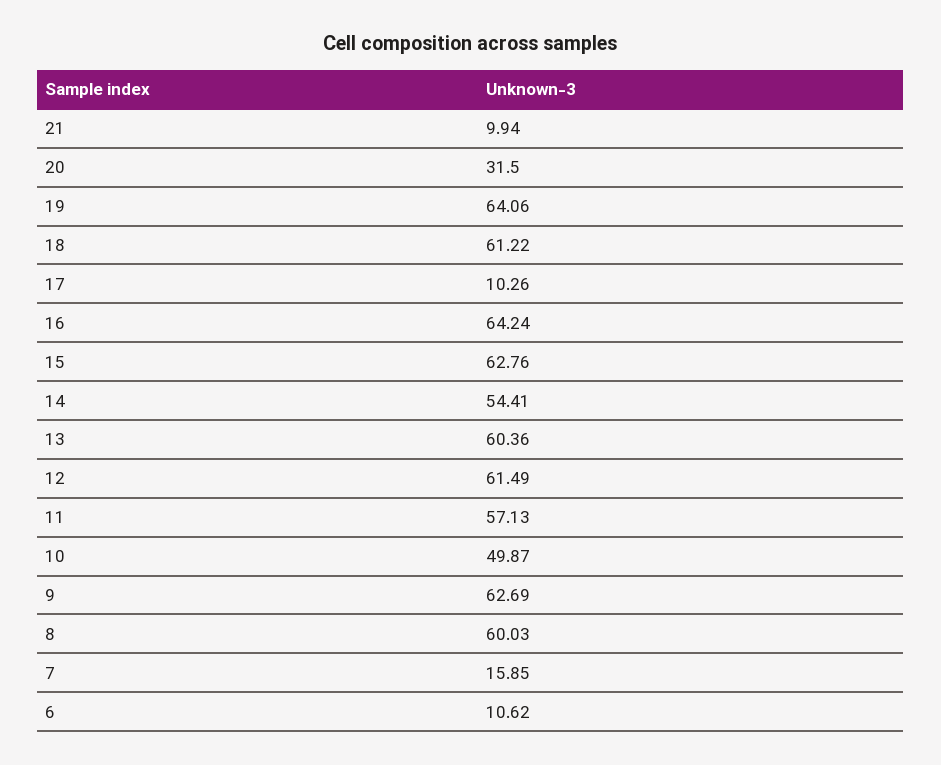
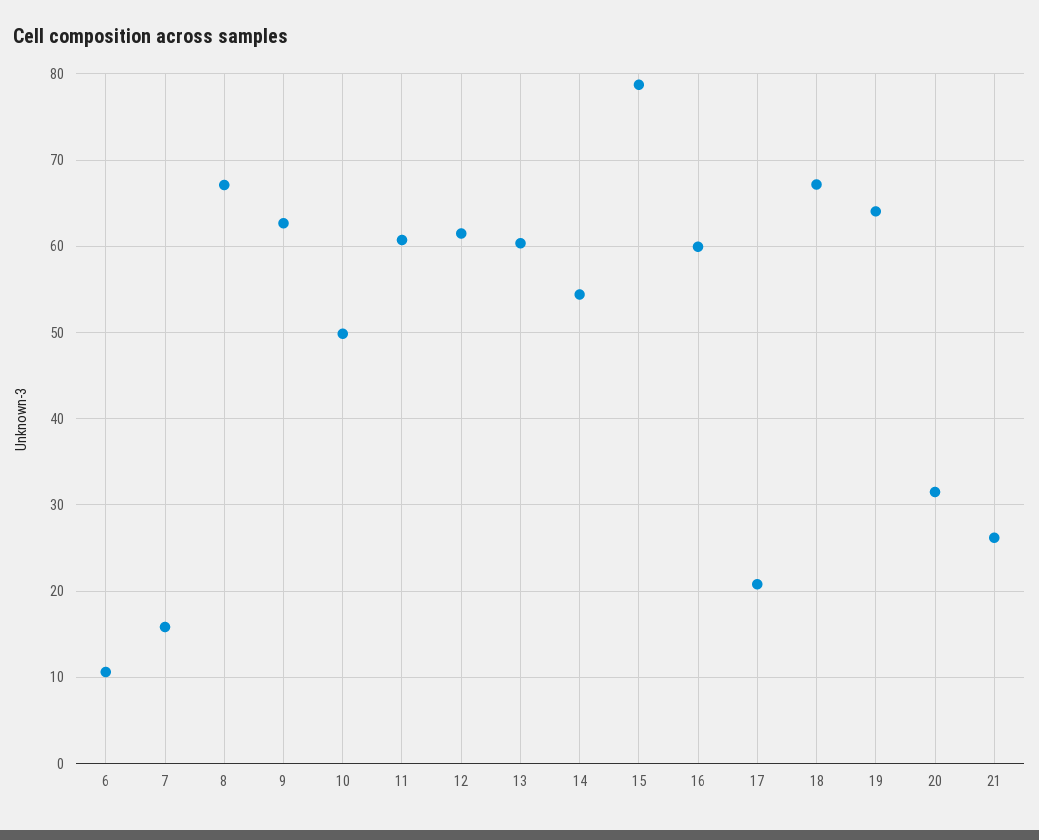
  {
-   "21": 9.94,
+   "21": 26,
    "20": 31.5,
    "19": 64.06,
-   "18": 61.22,
+   "18": 67,
-   "17": 10.26,
+   "17": 21,
-   "16": 64.24,
+   "16": 60,
-   "15": 62.76,
+   "15": 79,
    "14": 54.41,
    "13": 60.36,
    "12": 61.49,
-   "11": 57.13,
+   "11": 61,
    "10": 49.87,
    "9": 62.69,
-   "8": 60.03,
+   "8": 67,
    "7": 15.85,
    "6": 10.62
  }

